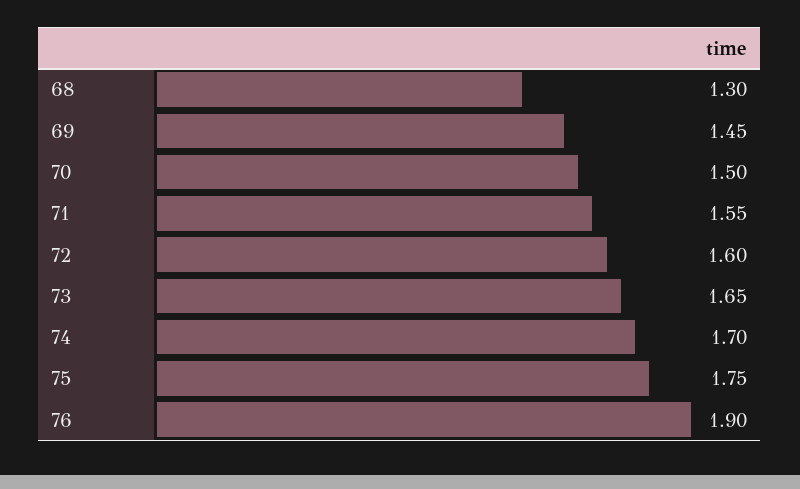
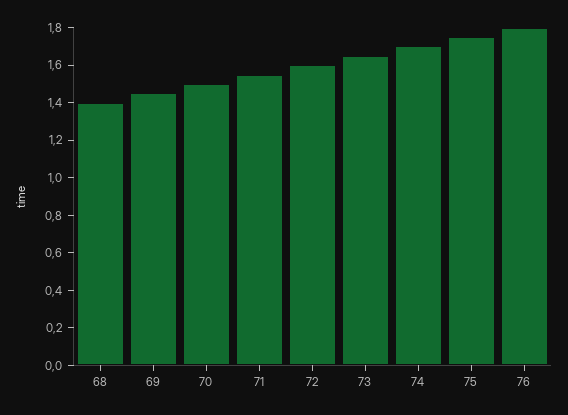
  {
-   "68": 1.3,
+   "68": 1.4,
    "69": 1.45,
    "70": 1.5,
    "71": 1.55,
    "72": 1.6,
    "73": 1.65,
    "74": 1.7,
    "75": 1.75,
-   "76": 1.9
+   "76": 1.8
  }

